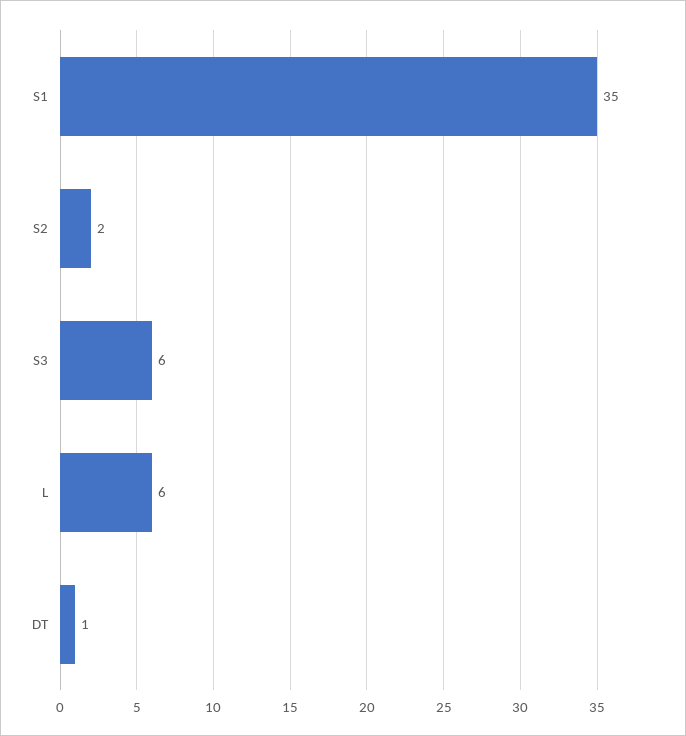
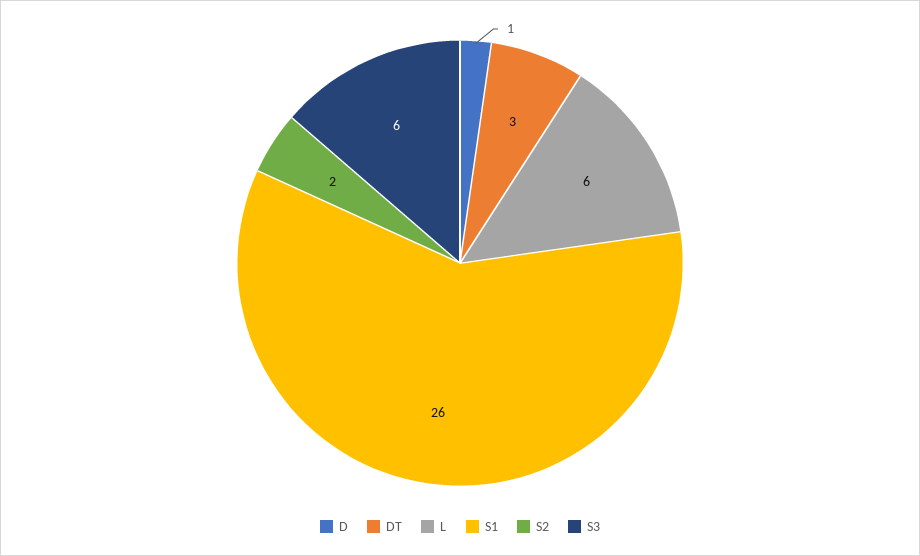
  {
-   "S1": 35,
+   "S1": 26,
    "S2": 2,
    "S3": 6,
    "L": 6,
-   "DT": 1
+   "DT": 3,
+   "D": 1
  }

